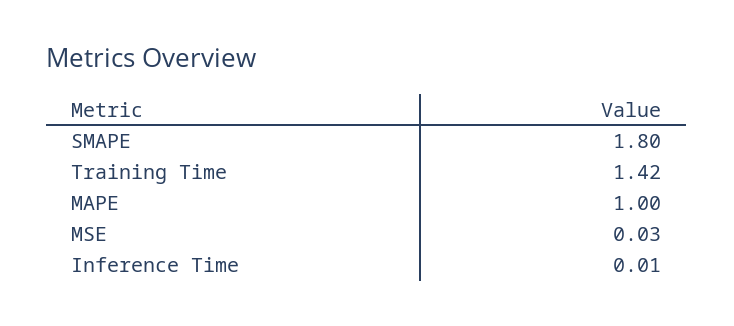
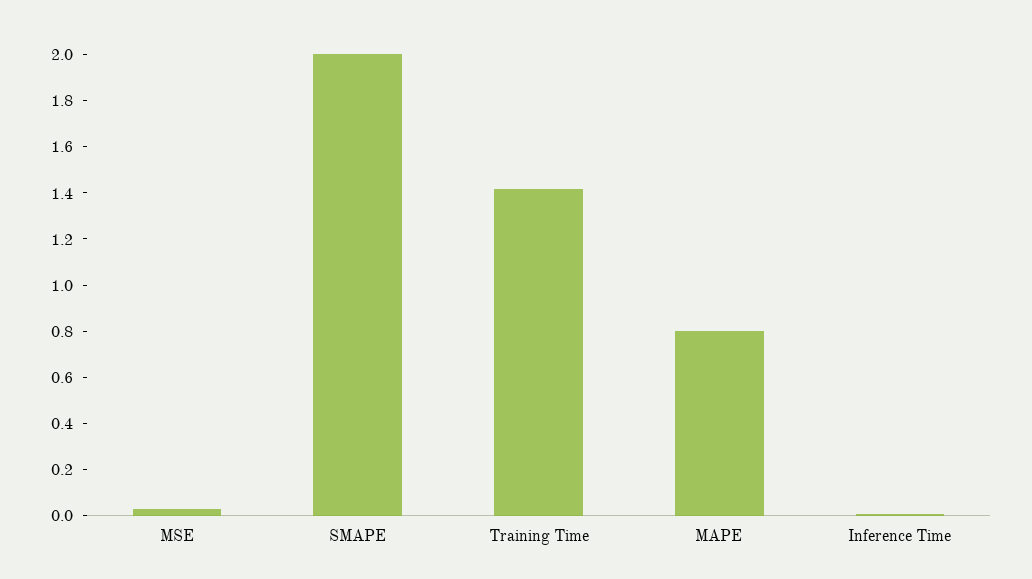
  {
-   "SMAPE": 1.8,
+   "SMAPE": 2,
    "Training Time": 1.42,
-   "MAPE": 1,
+   "MAPE": 0.8,
    "MSE": 0.03,
    "Inference Time": 0.01
  }

